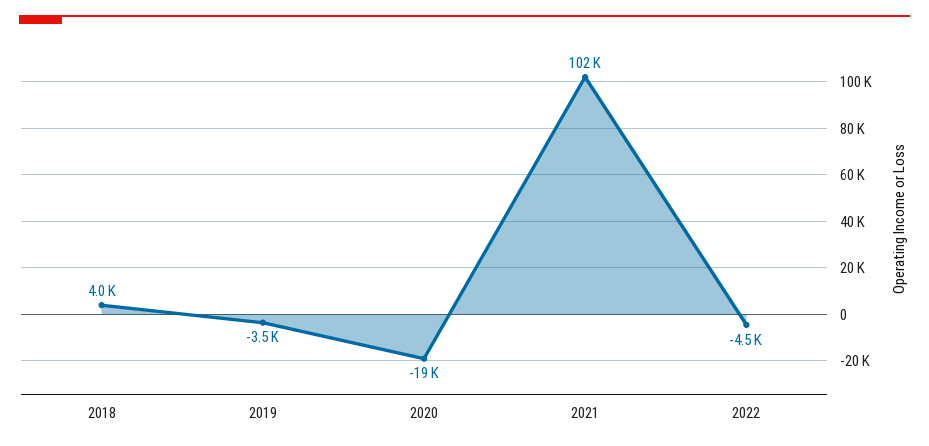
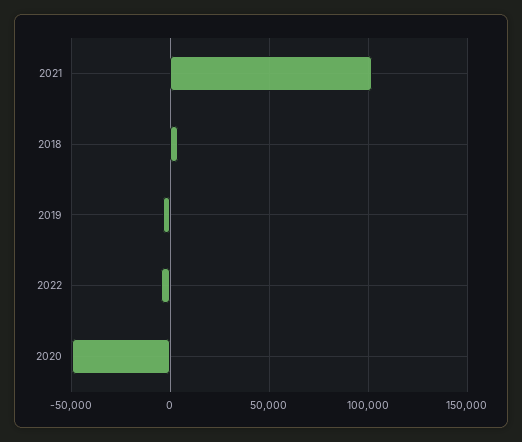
  {
    "2018": 4000,
    "2019": -3500,
-   "2020": -19000,
+   "2020": -50000,
    "2021": 102000,
    "2022": -4500
  }

